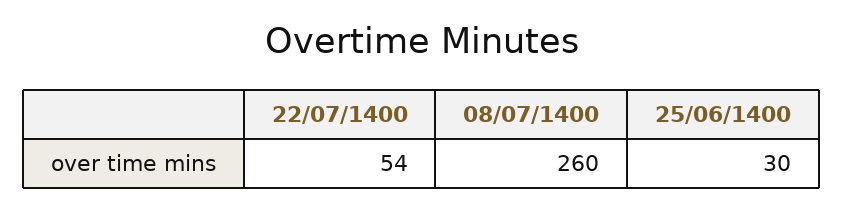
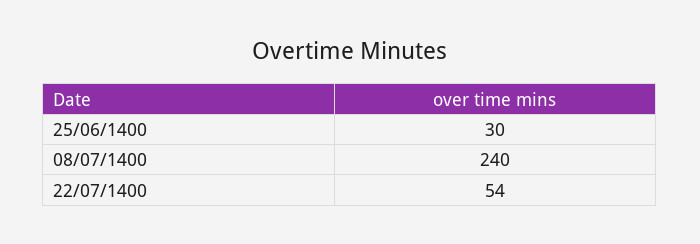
  {
    "22/07/1400": 54,
-   "08/07/1400": 260,
+   "08/07/1400": 240,
    "25/06/1400": 30
  }

